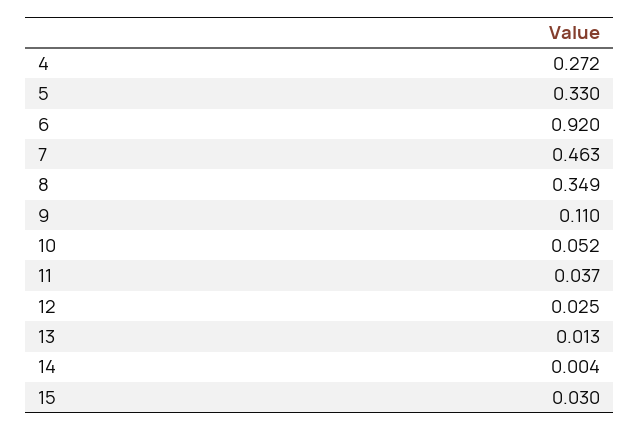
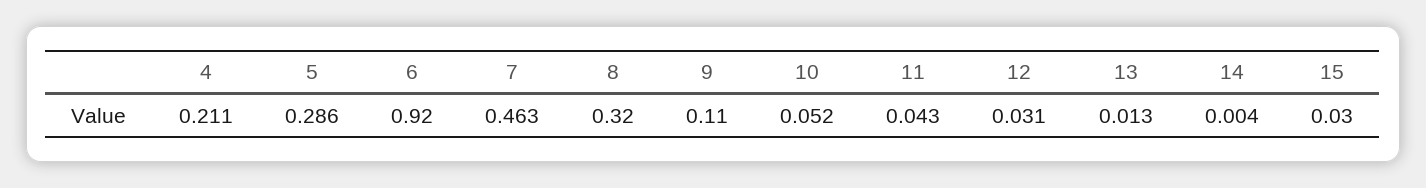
  {
-   "4": 0.272,
+   "4": 0.211,
-   "5": 0.33,
+   "5": 0.286,
    "6": 0.92,
    "7": 0.463,
-   "8": 0.349,
+   "8": 0.32,
    "9": 0.11,
    "10": 0.052,
-   "11": 0.037,
+   "11": 0.043,
-   "12": 0.025,
+   "12": 0.031,
    "13": 0.013,
    "14": 0.004,
    "15": 0.03
  }

